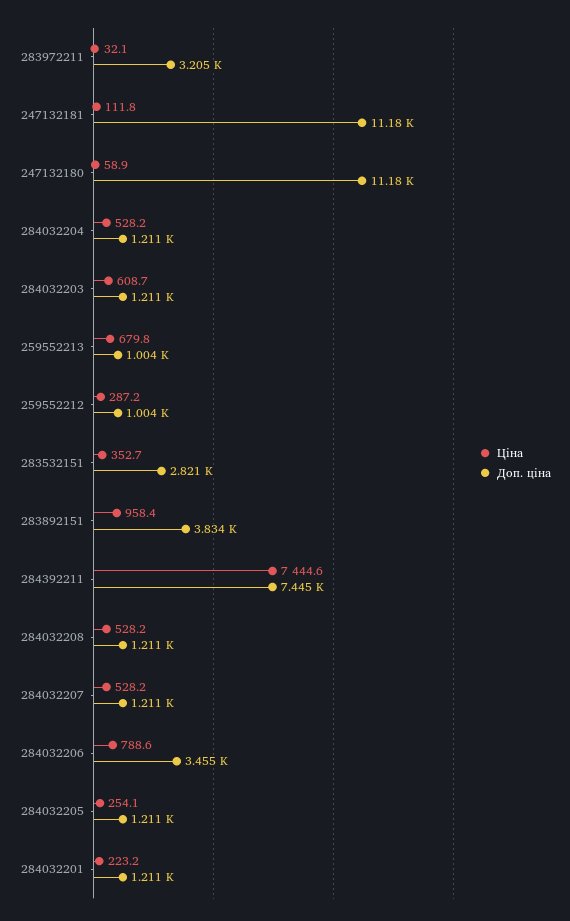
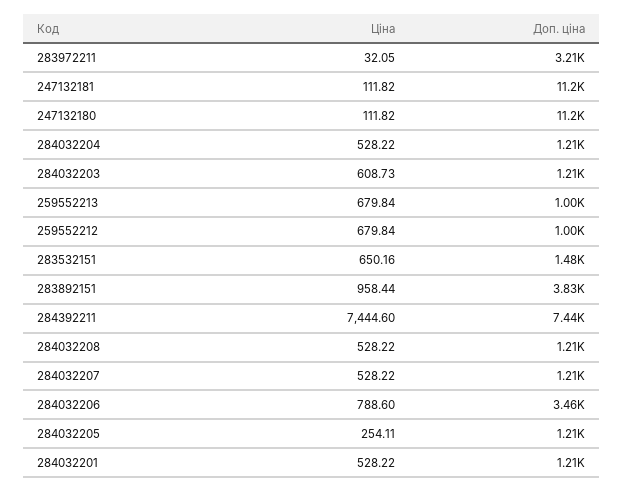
  {
    "Ціна": {
      "283972211": 32.05,
      "247132181": 111.82,
-     "247132180": 58.9,
+     "247132180": 111.82,
      "284032204": 528.22,
      "284032203": 608.73,
      "259552213": 679.84,
-     "259552212": 287.2,
+     "259552212": 679.84,
-     "283532151": 352.7,
+     "283532151": 650.16,
      "283892151": 958.44,
      "284392211": 7444.6,
      "284032208": 528.22,
      "284032207": 528.22,
      "284032206": 788.6,
      "284032205": 254.11,
-     "284032201": 223.2
+     "284032201": 528.22
    },
    "Доп. ціна": {
      "283972211": 3205,
      "247132181": 11180,
      "247132180": 11180,
      "284032204": 1211,
      "284032203": 1211,
      "259552213": 1004,
      "259552212": 1004,
-     "283532151": 2821,
+     "283532151": 1480,
      "283892151": 3834,
      "284392211": 7445,
      "284032208": 1211,
      "284032207": 1211,
      "284032206": 3455,
      "284032205": 1211,
      "284032201": 1211
    }
  }

